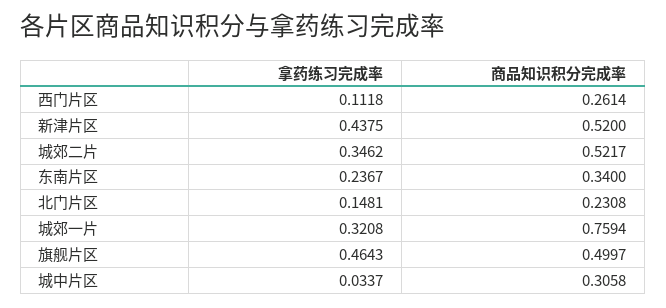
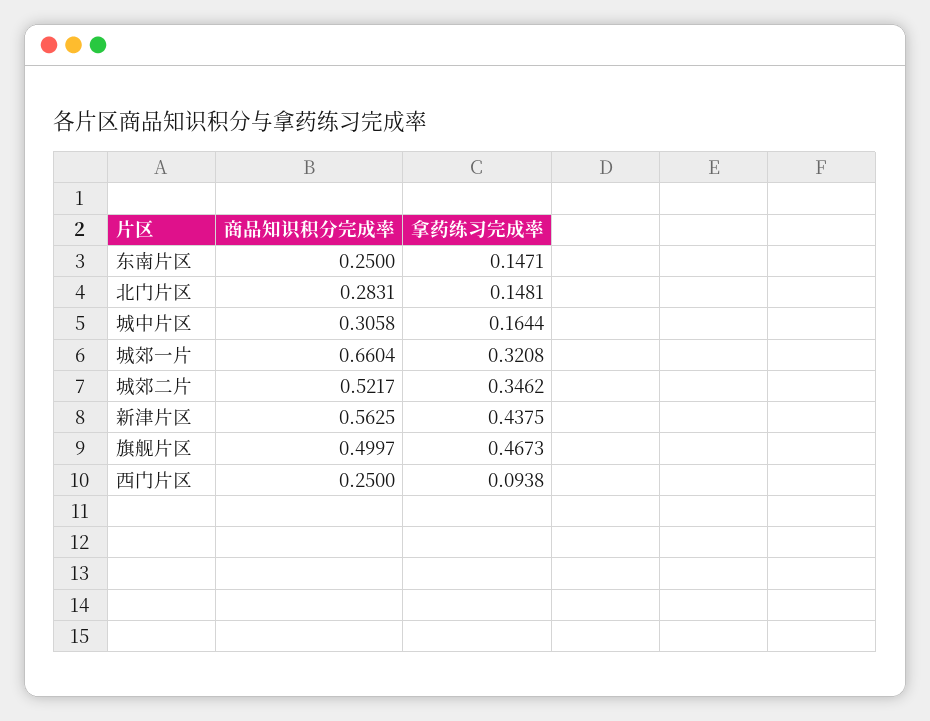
  {
    "拿药练习完成率": {
-     "西门片区": 0.1118,
+     "西门片区": 0.0938,
      "新津片区": 0.4375,
      "城郊二片": 0.3462,
-     "东南片区": 0.2367,
+     "东南片区": 0.1471,
      "北门片区": 0.1481,
      "城郊一片": 0.3208,
-     "旗舰片区": 0.4643,
+     "旗舰片区": 0.4673,
-     "城中片区": 0.0337
+     "城中片区": 0.1644
    },
    "商品知识积分完成率": {
-     "西门片区": 0.2614,
+     "西门片区": 0.25,
-     "新津片区": 0.52,
+     "新津片区": 0.5625,
      "城郊二片": 0.5217,
-     "东南片区": 0.34,
+     "东南片区": 0.25,
-     "北门片区": 0.2308,
+     "北门片区": 0.2831,
-     "城郊一片": 0.7594,
+     "城郊一片": 0.6604,
      "旗舰片区": 0.4997,
      "城中片区": 0.3058
    }
  }

